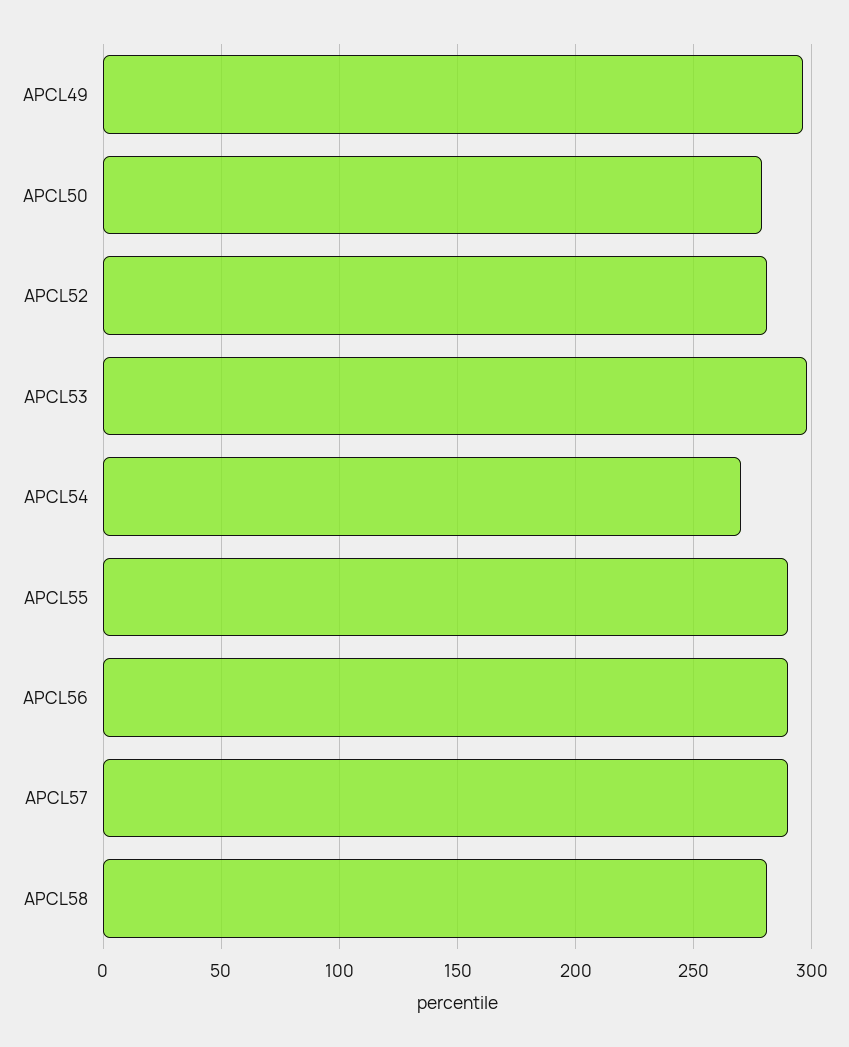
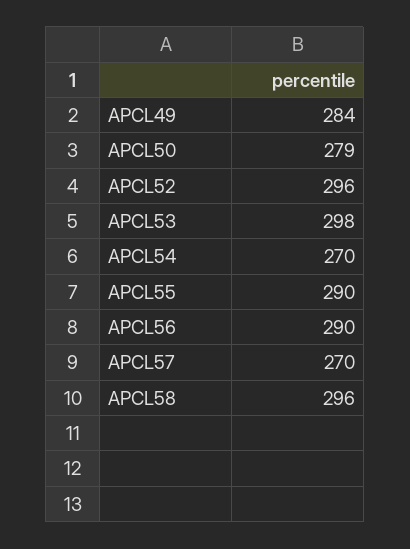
  {
-   "APCL49": 295,
+   "APCL49": 284,
    "APCL50": 279,
-   "APCL52": 280,
+   "APCL52": 296,
    "APCL53": 298,
    "APCL54": 270,
    "APCL55": 290,
    "APCL56": 290,
-   "APCL57": 290,
+   "APCL57": 270,
-   "APCL58": 280
+   "APCL58": 296
  }

